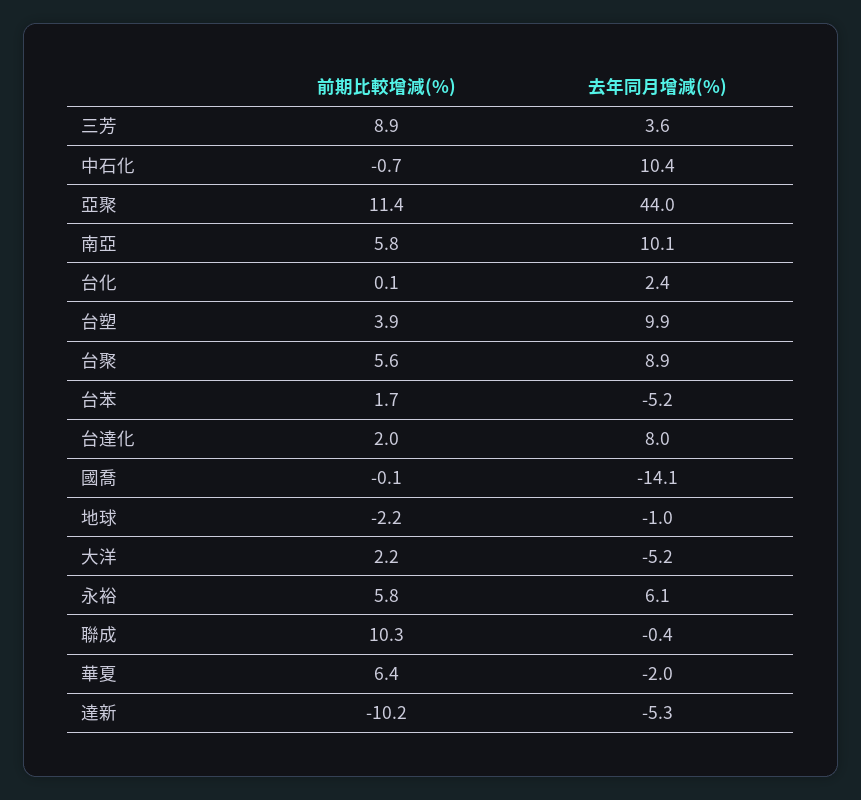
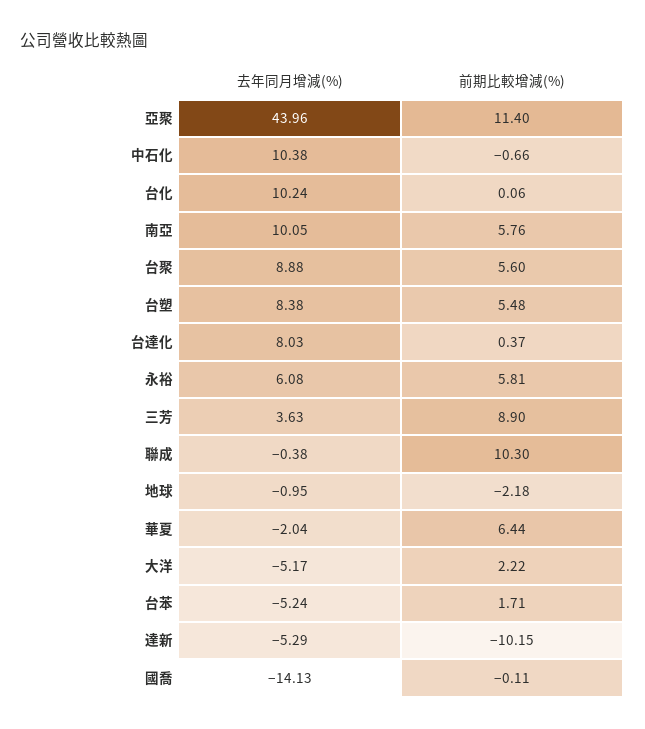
  {
    "前期比較增減(%)": {
      "三芳": 8.9,
      "中石化": -0.66,
      "亞聚": 11.4,
      "南亞": 5.76,
      "台化": 0.06,
-     "台塑": 3.9,
+     "台塑": 5.48,
      "台聚": 5.6,
      "台苯": 1.71,
-     "台達化": 2,
+     "台達化": 0.37,
      "國喬": -0.11,
      "地球": -2.18,
      "大洋": 2.22,
      "永裕": 5.81,
      "聯成": 10.3,
      "華夏": 6.44,
      "達新": -10.15
    },
    "去年同月增減(%)": {
      "三芳": 3.63,
      "中石化": 10.38,
      "亞聚": 43.96,
      "南亞": 10.05,
-     "台化": 2.4,
+     "台化": 10.24,
-     "台塑": 9.9,
+     "台塑": 8.38,
      "台聚": 8.88,
      "台苯": -5.24,
      "台達化": 8.03,
      "國喬": -14.13,
      "地球": -0.95,
      "大洋": -5.17,
      "永裕": 6.08,
      "聯成": -0.38,
      "華夏": -2.04,
      "達新": -5.29
    }
  }

